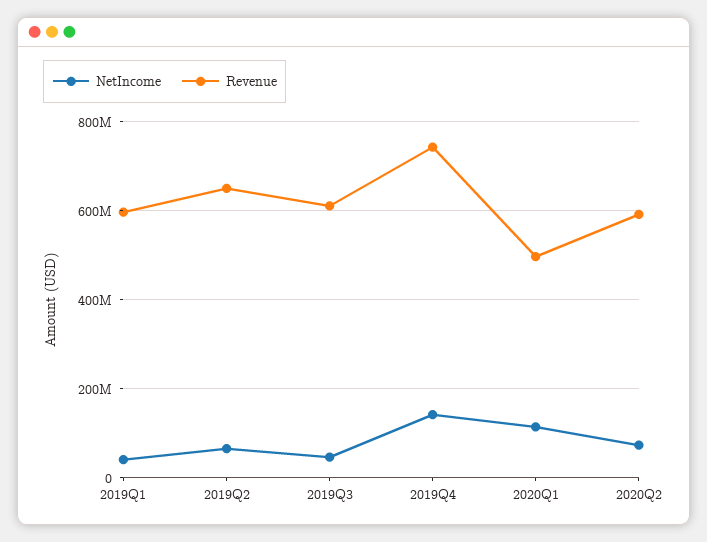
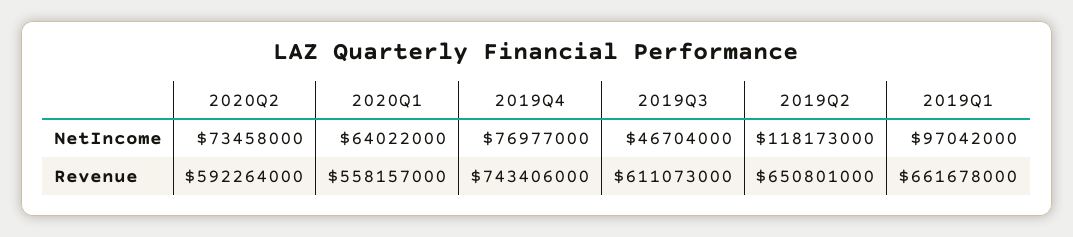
  {
    "NetIncome": {
-     "2019Q1": 40000000,
+     "2019Q1": 97042000,
-     "2019Q2": 60000000,
+     "2019Q2": 118173000,
      "2019Q3": 46704000,
-     "2019Q4": 140000000,
+     "2019Q4": 76977000,
-     "2020Q1": 120000000,
+     "2020Q1": 64022000,
      "2020Q2": 73458000
    },
    "Revenue": {
-     "2019Q1": 600000000,
+     "2019Q1": 661678000,
      "2019Q2": 650801000,
      "2019Q3": 611073000,
      "2019Q4": 743406000,
-     "2020Q1": 500000000,
+     "2020Q1": 558157000,
      "2020Q2": 592264000
    }
  }

